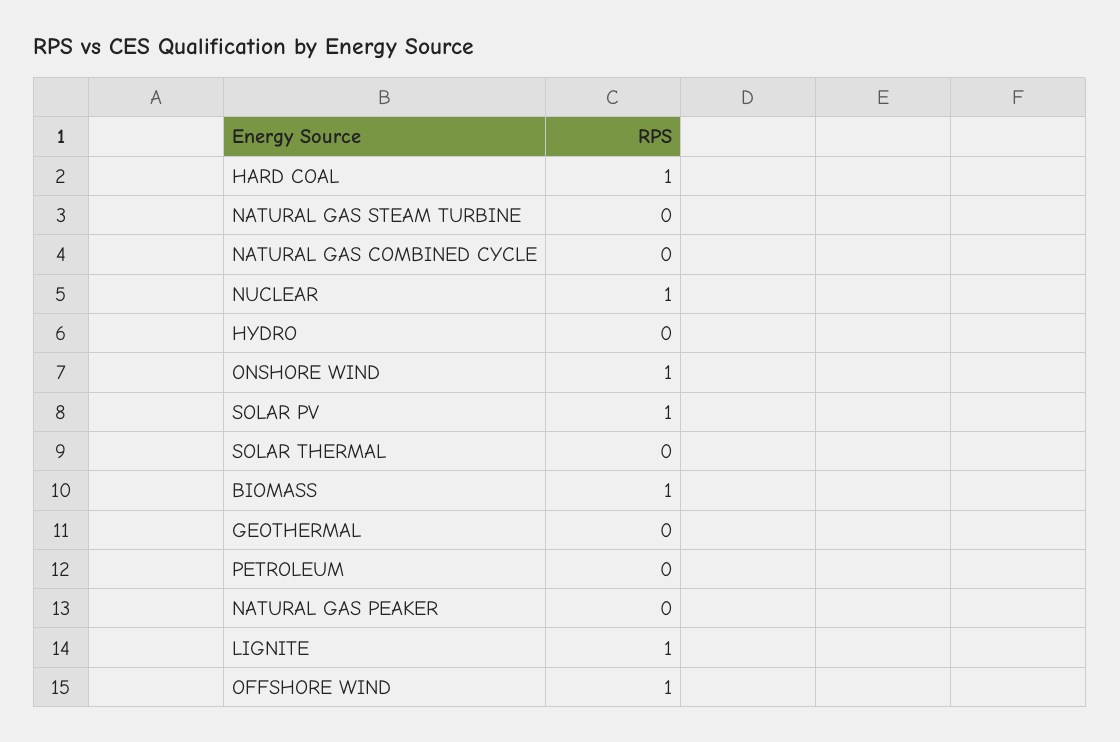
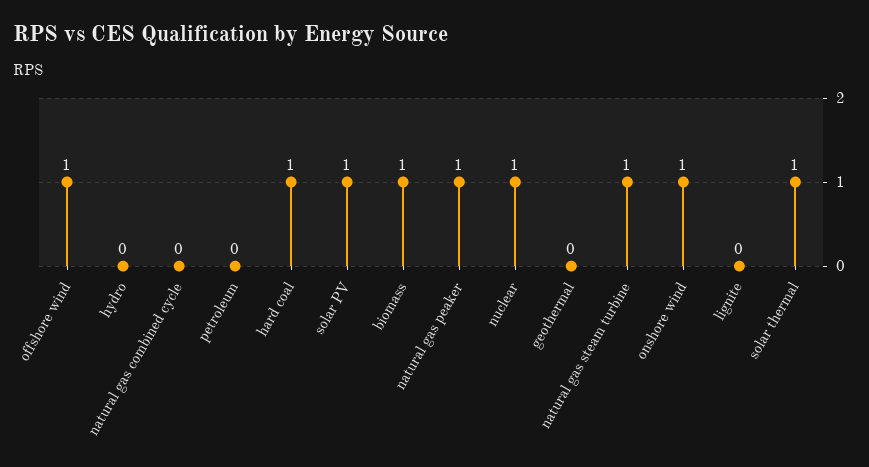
  {
    "HARD COAL": 1,
-   "NATURAL GAS STEAM TURBINE": 0,
+   "NATURAL GAS STEAM TURBINE": 1,
    "NATURAL GAS COMBINED CYCLE": 0,
    "NUCLEAR": 1,
    "HYDRO": 0,
    "ONSHORE WIND": 1,
    "SOLAR PV": 1,
-   "SOLAR THERMAL": 0,
+   "SOLAR THERMAL": 1,
    "BIOMASS": 1,
    "GEOTHERMAL": 0,
    "PETROLEUM": 0,
-   "NATURAL GAS PEAKER": 0,
+   "NATURAL GAS PEAKER": 1,
-   "LIGNITE": 1,
+   "LIGNITE": 0,
    "OFFSHORE WIND": 1
  }

